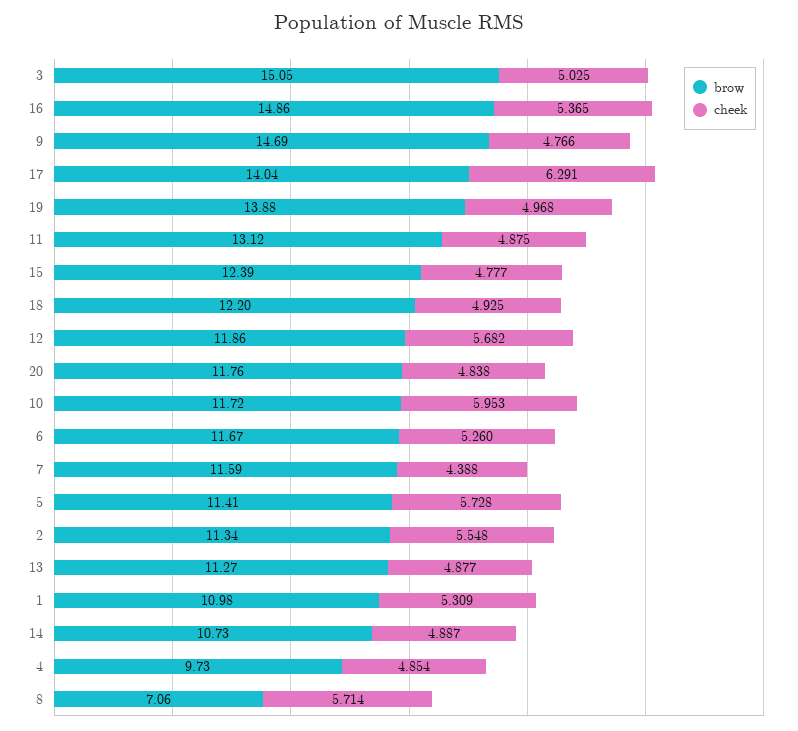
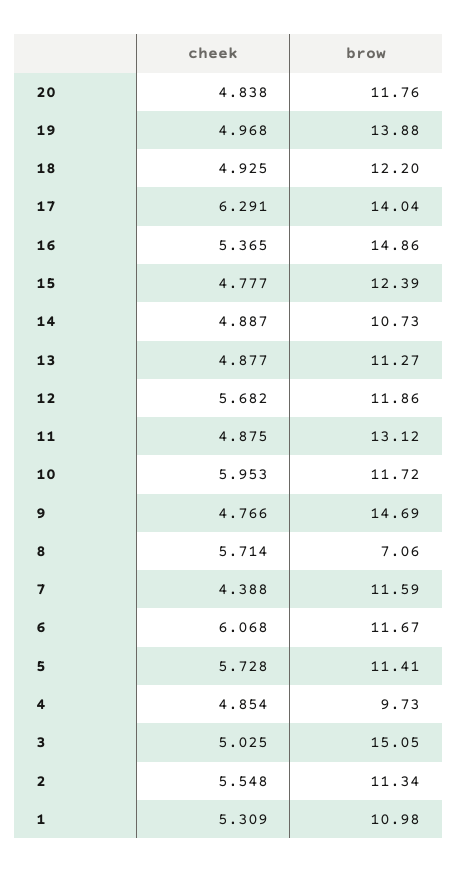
  {
    "brow": {
      "3": 15.05,
      "16": 14.86,
      "9": 14.69,
      "17": 14.04,
      "19": 13.88,
      "11": 13.12,
      "15": 12.39,
      "18": 12.2,
      "12": 11.86,
      "20": 11.76,
      "10": 11.72,
      "6": 11.67,
      "7": 11.59,
      "5": 11.41,
      "2": 11.34,
      "13": 11.27,
      "1": 10.98,
      "14": 10.73,
      "4": 9.73,
      "8": 7.06
    },
    "cheek": {
      "3": 5.025,
      "16": 5.365,
      "9": 4.766,
      "17": 6.291,
      "19": 4.968,
      "11": 4.875,
      "15": 4.777,
      "18": 4.925,
      "12": 5.682,
      "20": 4.838,
      "10": 5.953,
-     "6": 5.26,
+     "6": 6.068,
      "7": 4.388,
      "5": 5.728,
      "2": 5.548,
      "13": 4.877,
      "1": 5.309,
      "14": 4.887,
      "4": 4.854,
      "8": 5.714
    }
  }

